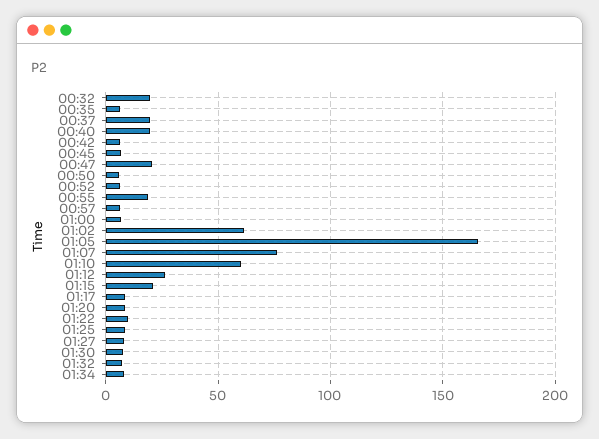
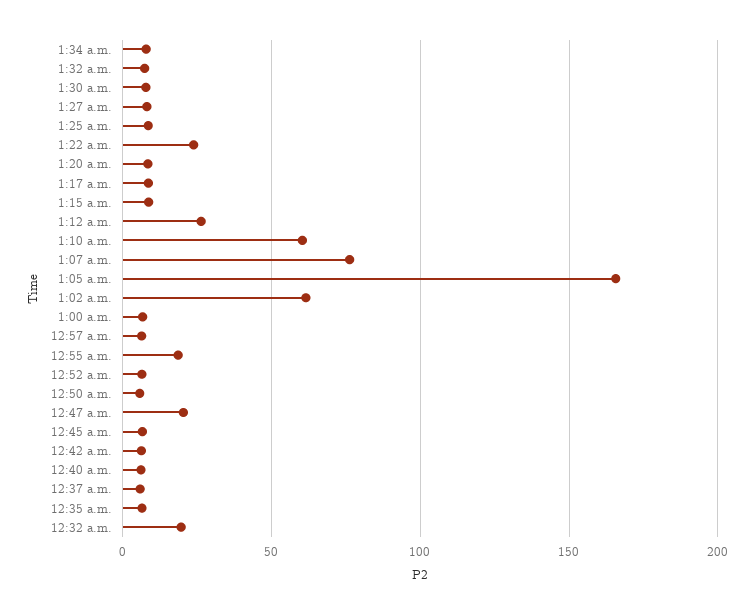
  {
    "00:32": 20,
    "00:35": 5,
-   "00:37": 20,
+   "00:37": 5,
-   "00:40": 20,
+   "00:40": 5,
    "00:42": 5,
    "00:45": 5,
    "00:47": 20,
    "00:50": 5,
    "00:52": 5,
    "00:55": 20,
    "00:57": 5,
    "01:00": 5,
    "01:02": 60,
    "01:05": 165,
    "01:07": 75,
    "01:10": 60,
    "01:12": 25,
-   "01:15": 20,
+   "01:15": 10,
    "01:17": 10,
    "01:20": 10,
-   "01:22": 10,
+   "01:22": 25,
    "01:25": 10,
    "01:27": 10,
    "01:30": 10,
    "01:32": 5,
    "01:34": 10
  }

